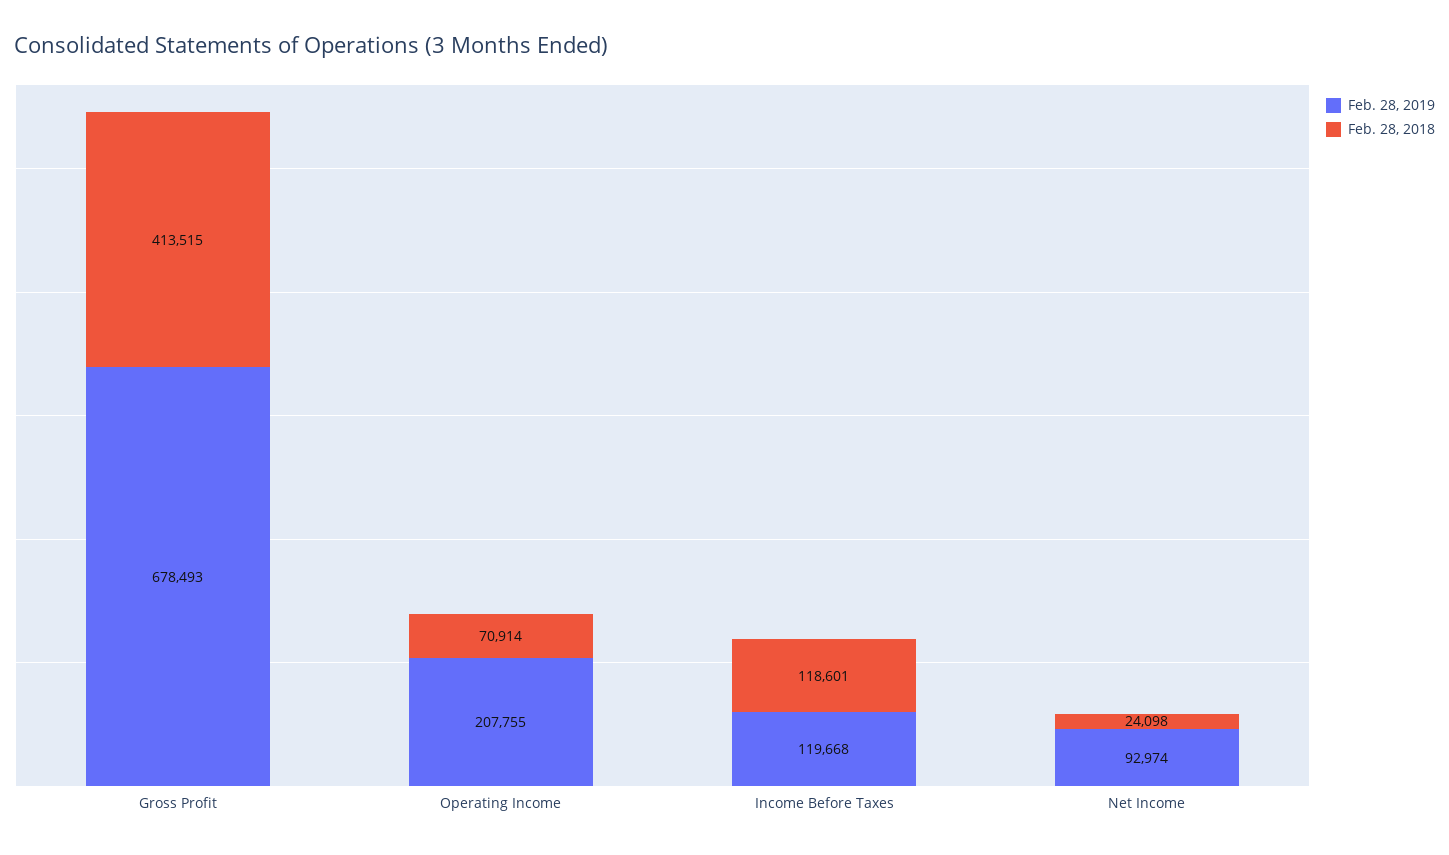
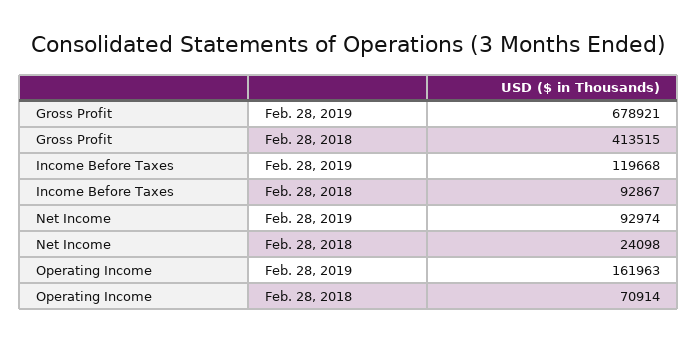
  {
    "Feb. 28, 2019": {
-     "Gross Profit": 678493,
+     "Gross Profit": 678921,
-     "Operating Income": 207755,
+     "Operating Income": 161963,
      "Income Before Taxes": 119668,
      "Net Income": 92974
    },
    "Feb. 28, 2018": {
      "Gross Profit": 413515,
      "Operating Income": 70914,
-     "Income Before Taxes": 118601,
+     "Income Before Taxes": 92867,
      "Net Income": 24098
    }
  }

